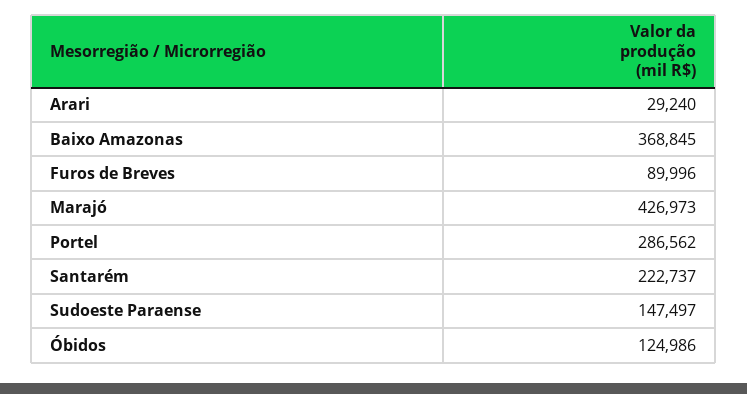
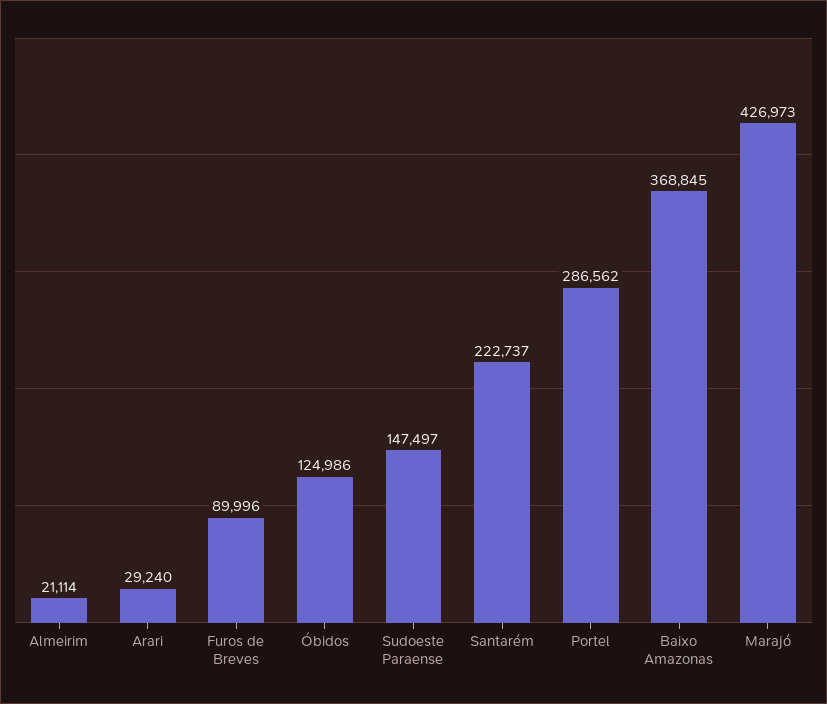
  {
    "Arari": 29240,
    "Baixo Amazonas": 368845,
    "Furos de Breves": 89996,
    "Marajó": 426973,
    "Portel": 286562,
    "Santarém": 222737,
    "Sudoeste Paraense": 147497,
-   "Óbidos": 124986
+   "Óbidos": 124986,
+   "Almeirim": 21114
  }

